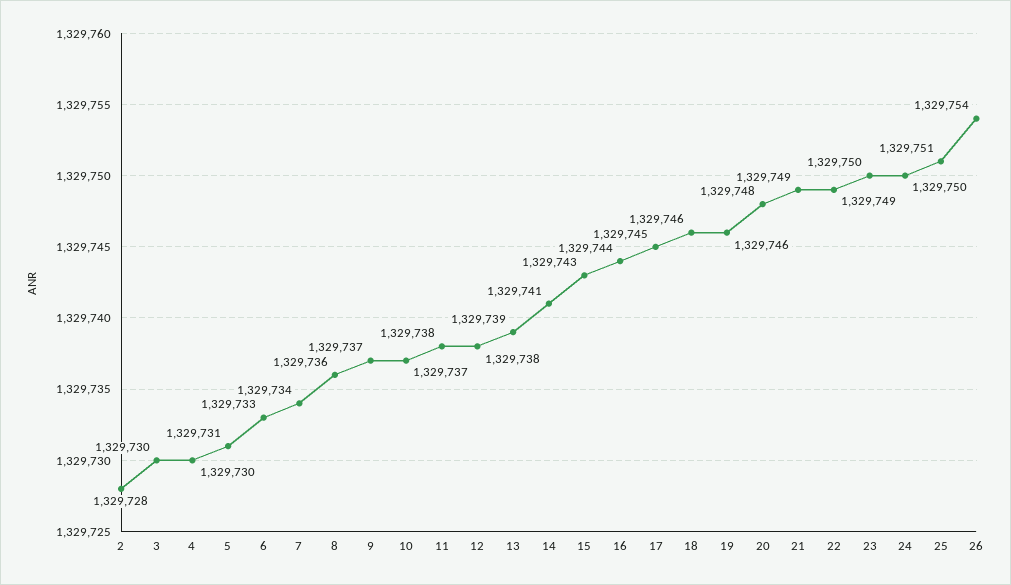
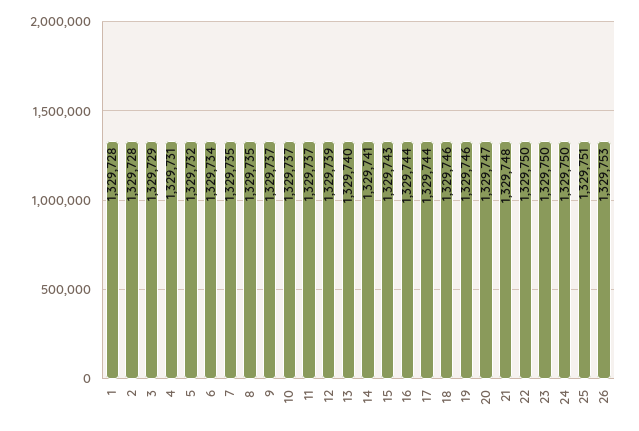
  {
    "2": 1329728,
-   "3": 1329730,
+   "3": 1329729,
-   "4": 1329730,
+   "4": 1329731,
-   "5": 1329731,
+   "5": 1329732,
-   "6": 1329733,
+   "6": 1329734,
-   "7": 1329734,
+   "7": 1329735,
-   "8": 1329736,
+   "8": 1329735,
    "9": 1329737,
    "10": 1329737,
-   "11": 1329738,
+   "11": 1329737,
-   "12": 1329738,
+   "12": 1329739,
-   "13": 1329739,
+   "13": 1329740,
    "14": 1329741,
    "15": 1329743,
    "16": 1329744,
-   "17": 1329745,
+   "17": 1329744,
    "18": 1329746,
    "19": 1329746,
-   "20": 1329748,
+   "20": 1329747,
-   "21": 1329749,
+   "21": 1329748,
-   "22": 1329749,
+   "22": 1329750,
    "23": 1329750,
    "24": 1329750,
    "25": 1329751,
-   "26": 1329754
+   "26": 1329753,
+   "1": 1329728
  }

